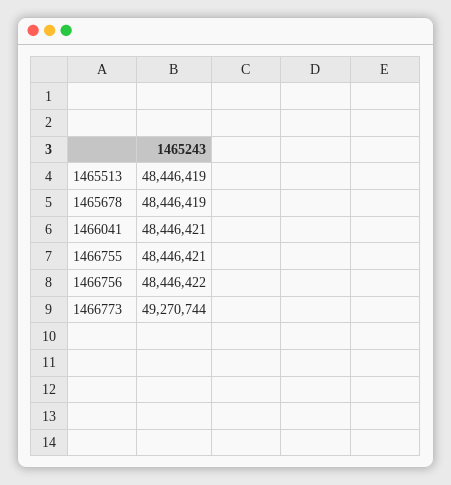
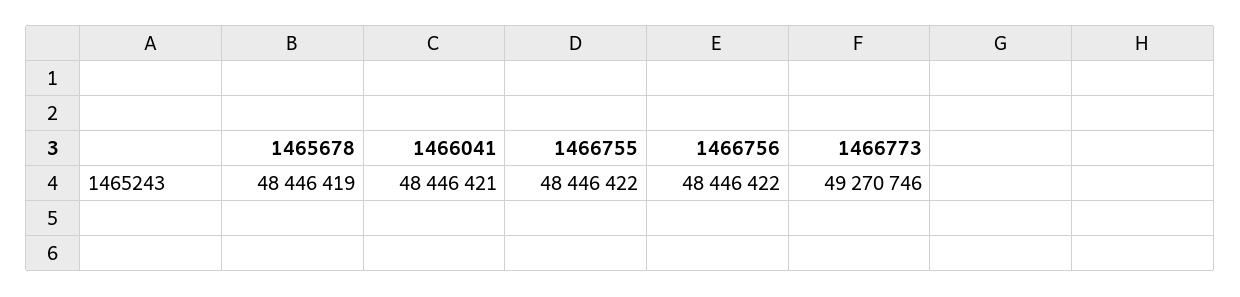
  {
-   "1465513": 48446419,
    "1465678": 48446419,
    "1466041": 48446421,
-   "1466755": 48446421,
+   "1466755": 48446422,
    "1466756": 48446422,
-   "1466773": 49270744
+   "1466773": 49270746
  }

